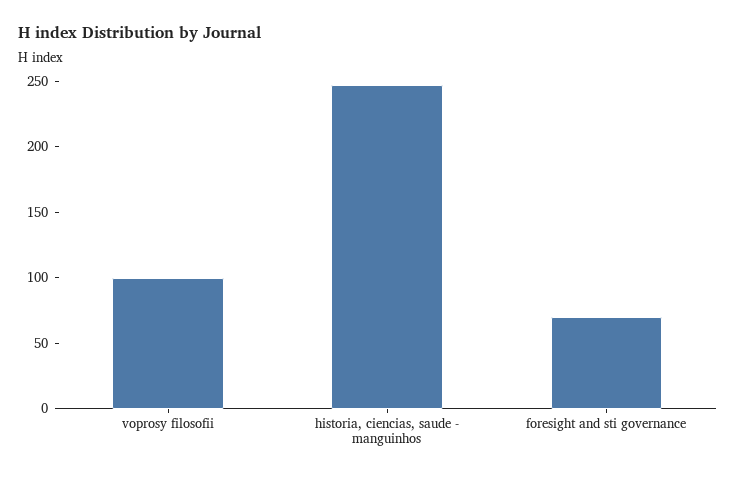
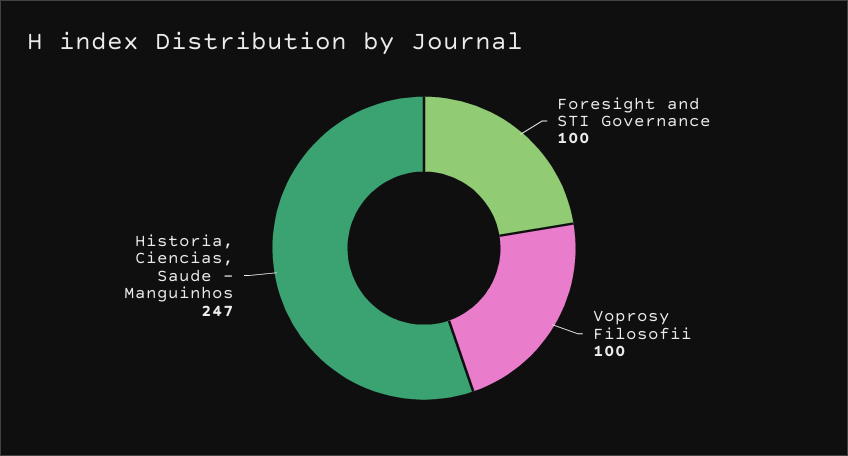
  {
    "voprosy filosofii": 100,
    "historia, ciencias, saude - manguinhos": 247,
-   "foresight and sti governance": 70
+   "foresight and sti governance": 100
  }

